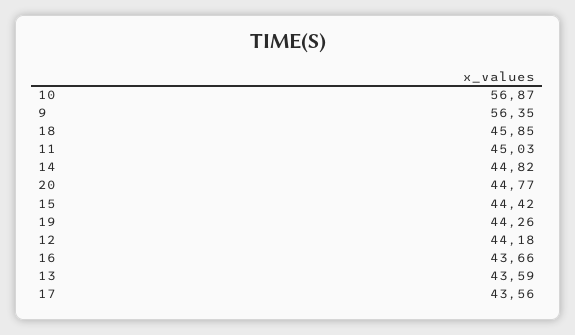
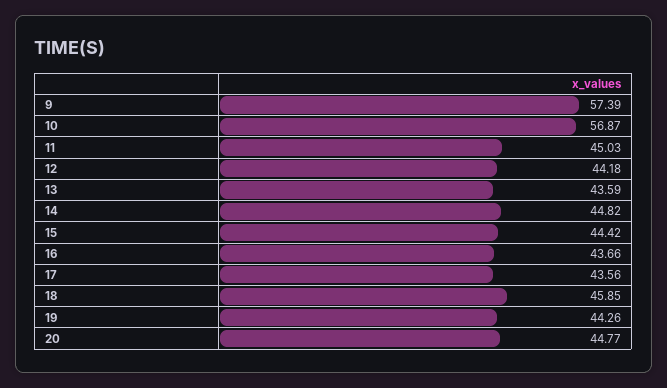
  {
    "10": 56.87,
-   "9": 56.35,
+   "9": 57.39,
    "18": 45.85,
    "11": 45.03,
    "14": 44.82,
    "20": 44.77,
    "15": 44.42,
    "19": 44.26,
    "12": 44.18,
    "16": 43.66,
    "13": 43.59,
    "17": 43.56
  }

